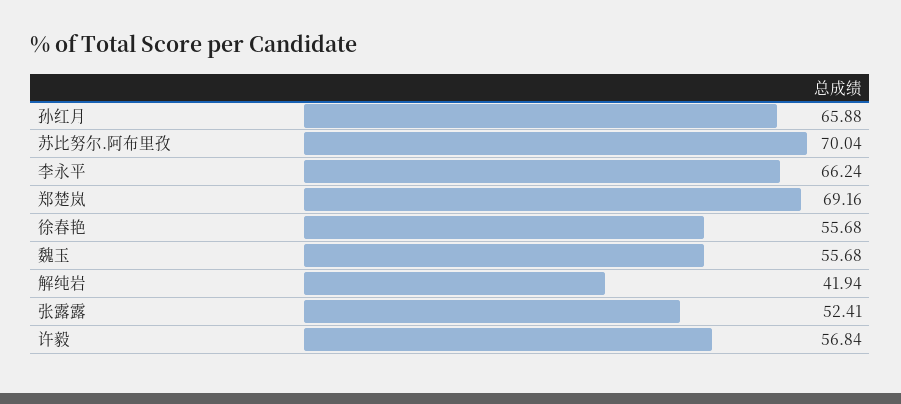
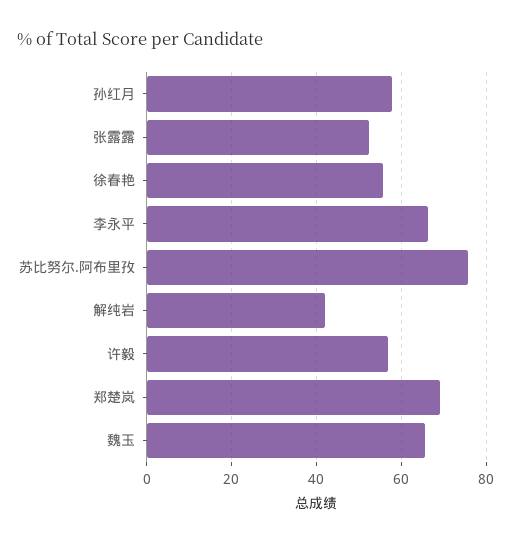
  {
-   "孙红月": 65.88,
+   "孙红月": 58,
-   "苏比努尔.阿布里孜": 70.04,
+   "苏比努尔.阿布里孜": 76,
    "李永平": 66.24,
    "郑楚岚": 69.16,
    "徐春艳": 55.68,
-   "魏玉": 55.68,
+   "魏玉": 66,
    "解纯岩": 41.94,
    "张露露": 52.41,
    "许毅": 56.84
  }

